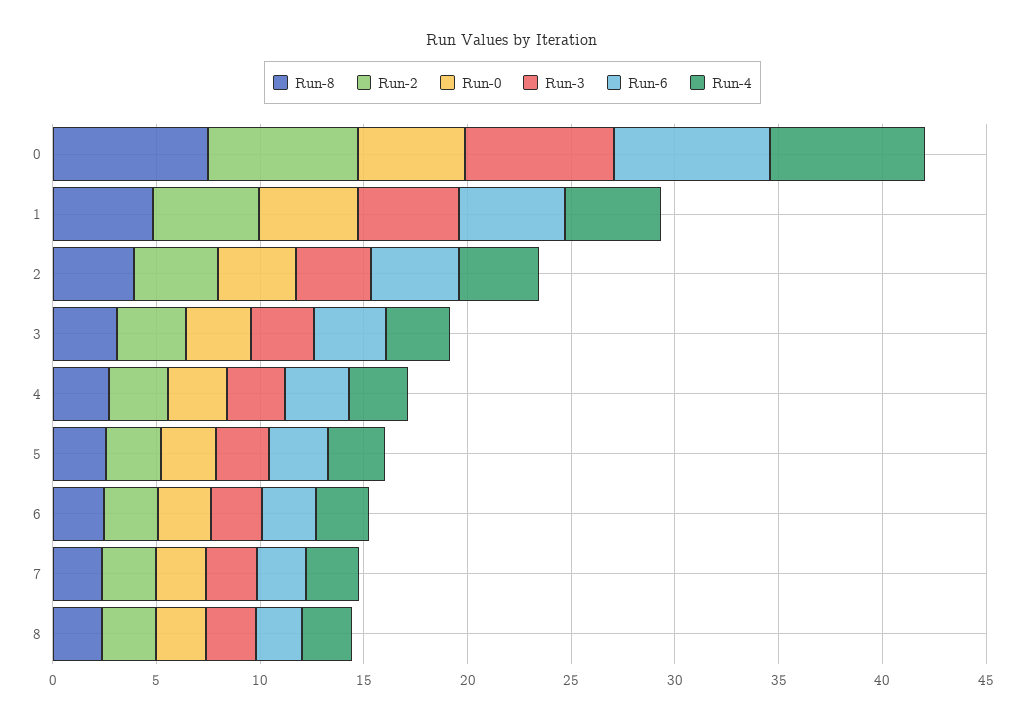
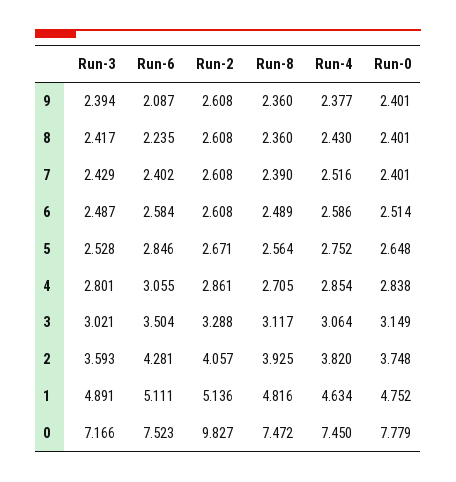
  {
    "Run-8": {
      "0": 7.472,
      "1": 4.816,
      "2": 3.925,
      "3": 3.117,
      "4": 2.705,
      "5": 2.564,
      "6": 2.489,
      "7": 2.39,
-     "8": 2.36
+     "8": 2.36,
+     "9": 2.36
    },
    "Run-2": {
-     "0": 7,
+     "0": 9.827,
      "1": 5.136,
      "2": 4.057,
      "3": 3.288,
      "4": 2.861,
      "5": 2.671,
      "6": 2.608,
      "7": 2.608,
-     "8": 2.608
+     "8": 2.608,
+     "9": 2.608
    },
    "Run-0": {
-     "0": 5,
+     "0": 7.779,
      "1": 4.752,
      "2": 3.748,
      "3": 3.149,
      "4": 2.838,
      "5": 2.648,
      "6": 2.514,
      "7": 2.401,
-     "8": 2.401
+     "8": 2.401,
+     "9": 2.401
    },
    "Run-3": {
      "0": 7.166,
      "1": 4.891,
      "2": 3.593,
      "3": 3.021,
      "4": 2.801,
      "5": 2.528,
      "6": 2.487,
      "7": 2.429,
-     "8": 2.417
+     "8": 2.417,
+     "9": 2.394
    },
    "Run-6": {
      "0": 7.523,
      "1": 5.111,
      "2": 4.281,
      "3": 3.504,
      "4": 3.055,
      "5": 2.846,
      "6": 2.584,
      "7": 2.402,
-     "8": 2.235
+     "8": 2.235,
+     "9": 2.087
    },
    "Run-4": {
      "0": 7.45,
      "1": 4.634,
      "2": 3.82,
      "3": 3.064,
      "4": 2.854,
      "5": 2.752,
      "6": 2.586,
      "7": 2.516,
-     "8": 2.43
+     "8": 2.43,
+     "9": 2.377
    }
  }

